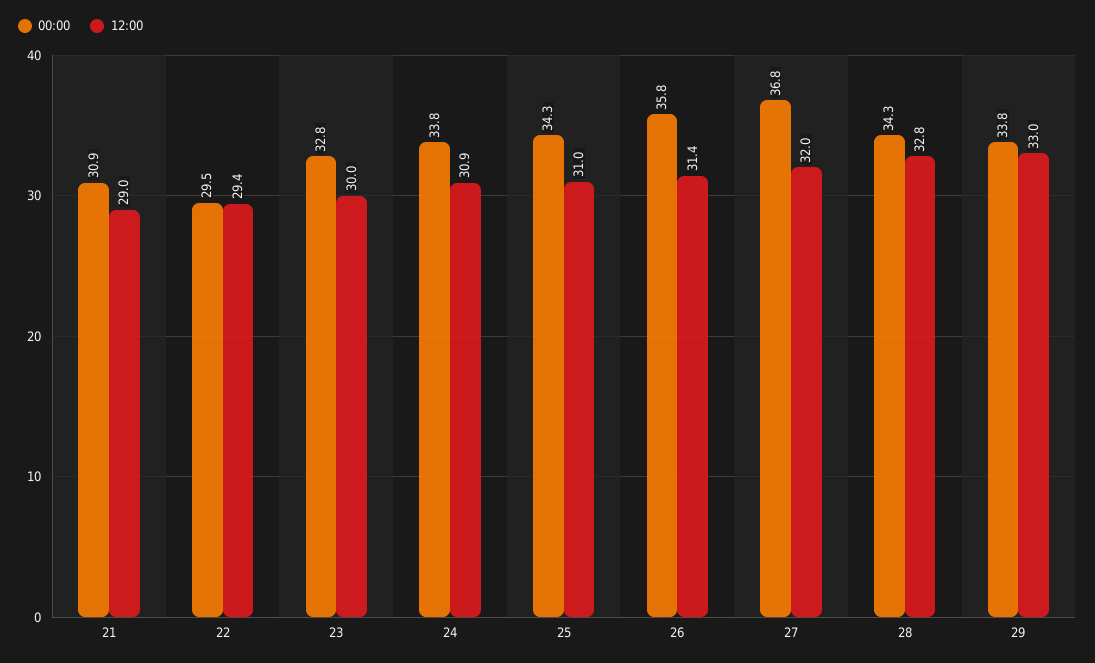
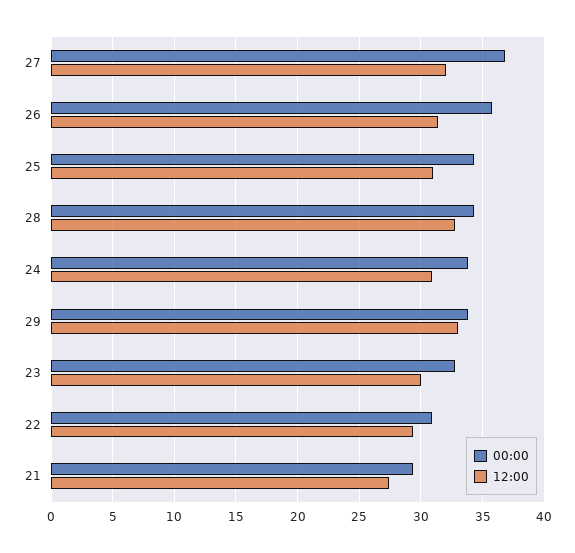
  {
    "00:00": {
-     "21": 30.9,
+     "21": 29.5,
-     "22": 29.5,
+     "22": 31,
      "23": 32.8,
      "24": 33.8,
      "25": 34.3,
      "26": 35.8,
      "27": 36.8,
      "28": 34.3,
      "29": 33.8
    },
    "12:00": {
-     "21": 29,
+     "21": 27.5,
      "22": 29.4,
      "23": 30,
      "24": 30.9,
      "25": 31,
      "26": 31.4,
      "27": 32,
      "28": 32.8,
      "29": 33
    }
  }

